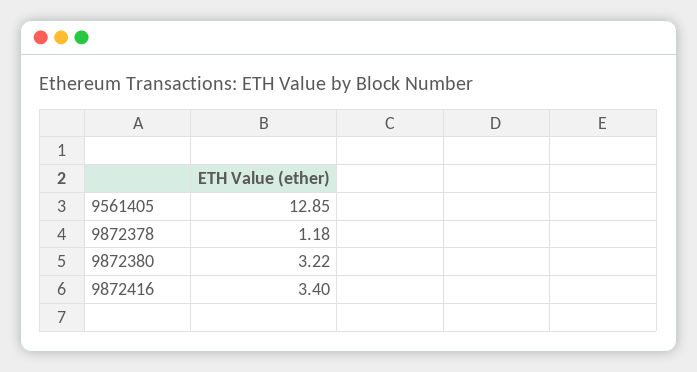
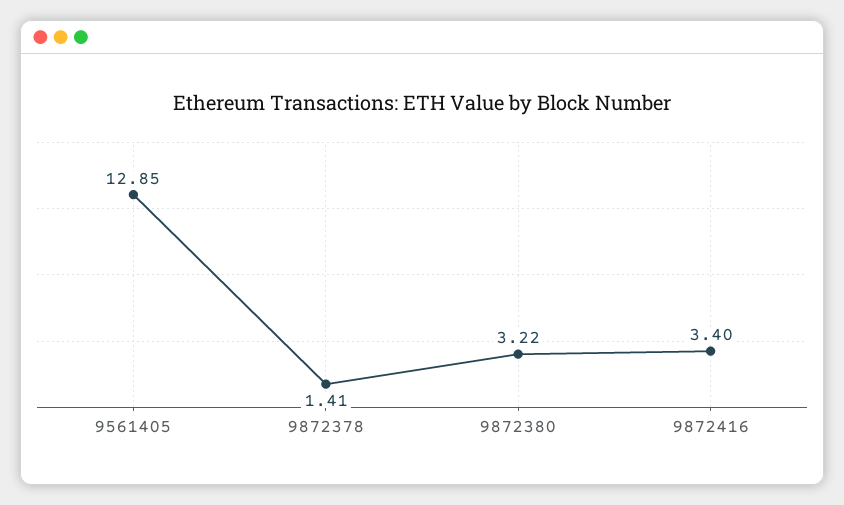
  {
    "9561405": 12.85,
-   "9872378": 1.18,
+   "9872378": 1.41,
    "9872380": 3.22,
    "9872416": 3.4
  }

